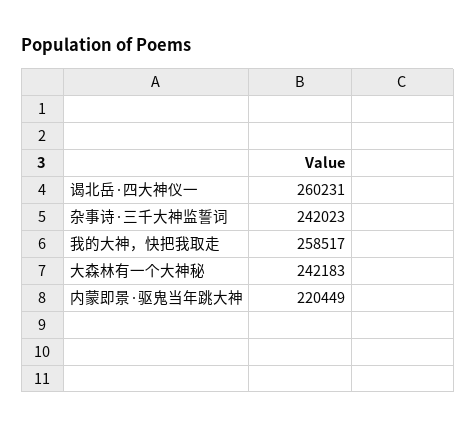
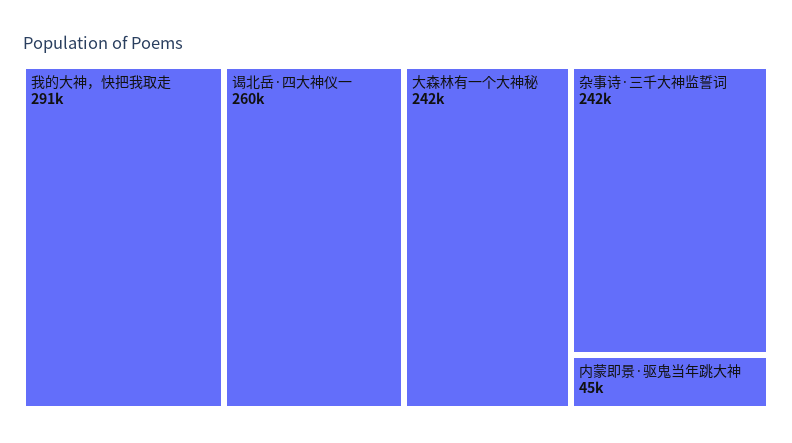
  {
    "谒北岳·四大神仪一": 260231,
    "杂事诗·三千大神监誓词": 242023,
-   "我的大神，快把我取走": 258517,
+   "我的大神，快把我取走": 291000,
    "大森林有一个大神秘": 242183,
-   "内蒙即景·驱鬼当年跳大神": 220449
+   "内蒙即景·驱鬼当年跳大神": 45000
  }

